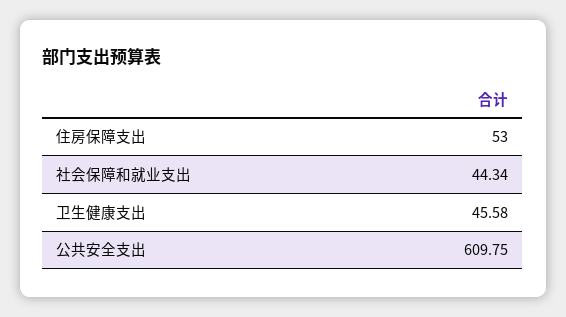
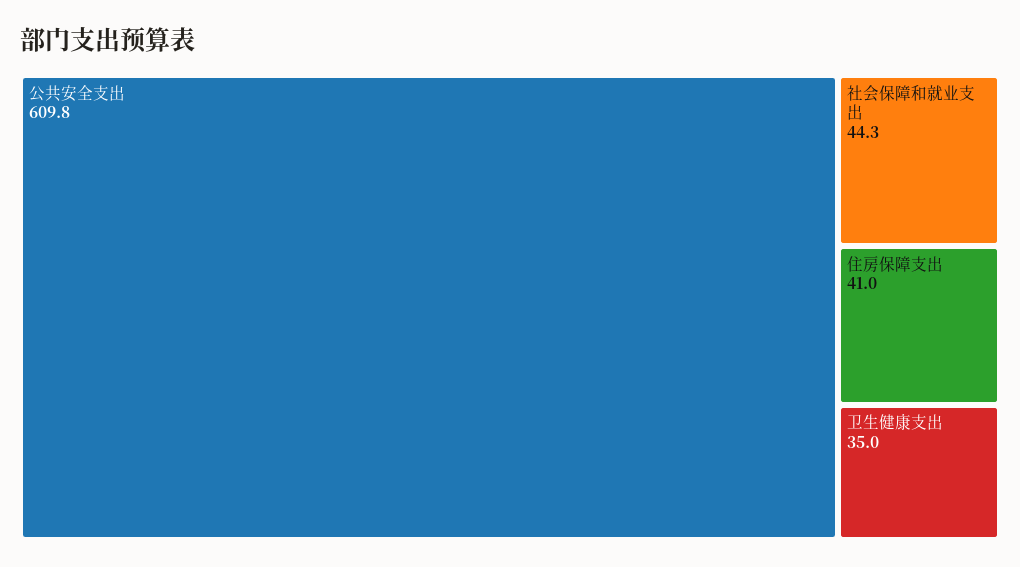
  {
-   "住房保障支出": 53,
+   "住房保障支出": 41,
    "社会保障和就业支出": 44.34,
-   "卫生健康支出": 45.58,
+   "卫生健康支出": 35,
    "公共安全支出": 609.75
  }

